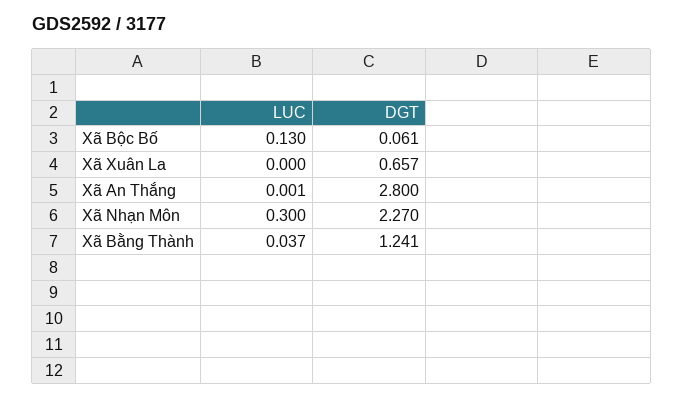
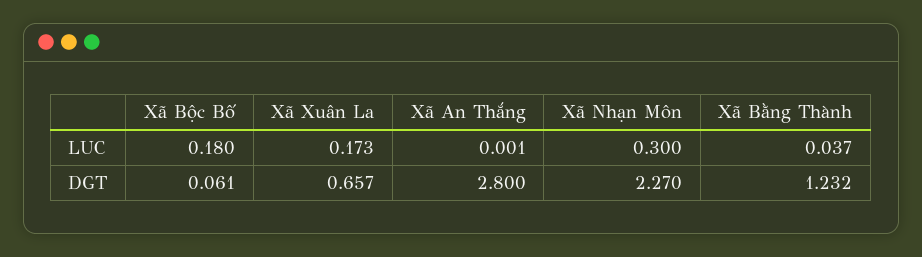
  {
    "LUC": {
-     "Xã Bộc Bố": 0.13,
+     "Xã Bộc Bố": 0.18,
-     "Xã Xuân La": 0,
+     "Xã Xuân La": 0.173,
      "Xã An Thắng": 0.001,
      "Xã Nhạn Môn": 0.3,
      "Xã Bằng Thành": 0.037
    },
    "DGT": {
      "Xã Bộc Bố": 0.061,
      "Xã Xuân La": 0.657,
      "Xã An Thắng": 2.8,
      "Xã Nhạn Môn": 2.27,
-     "Xã Bằng Thành": 1.241
+     "Xã Bằng Thành": 1.232
    }
  }

